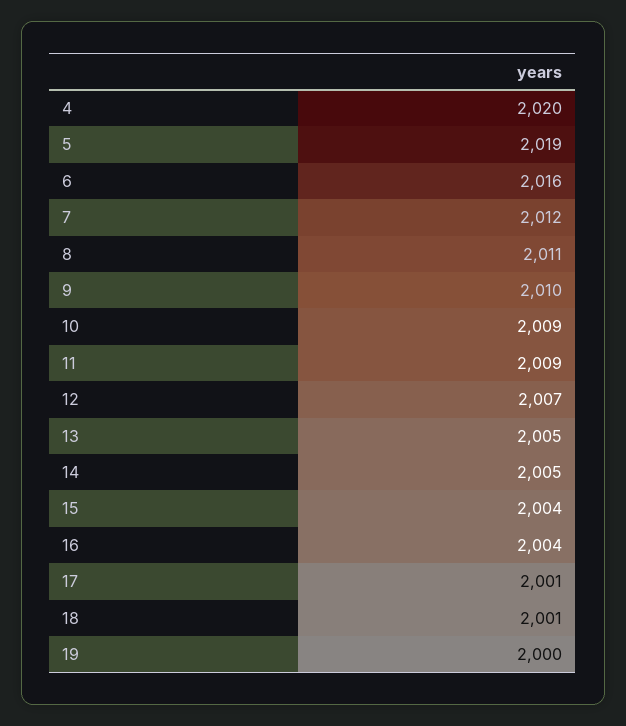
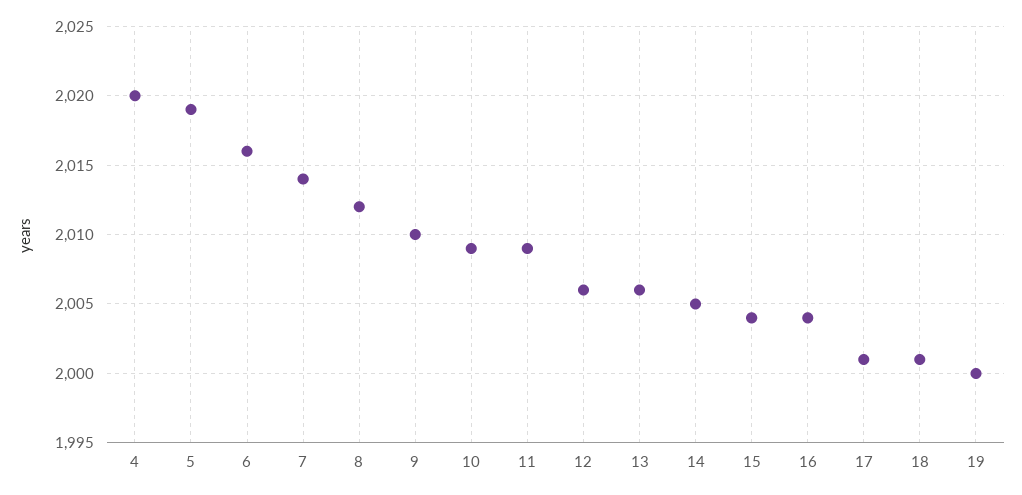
  {
    "4": 2020,
    "5": 2019,
    "6": 2016,
-   "7": 2012,
+   "7": 2014,
-   "8": 2011,
+   "8": 2012,
    "9": 2010,
    "10": 2009,
    "11": 2009,
-   "12": 2007,
+   "12": 2006,
-   "13": 2005,
+   "13": 2006,
    "14": 2005,
    "15": 2004,
    "16": 2004,
    "17": 2001,
    "18": 2001,
    "19": 2000
  }

